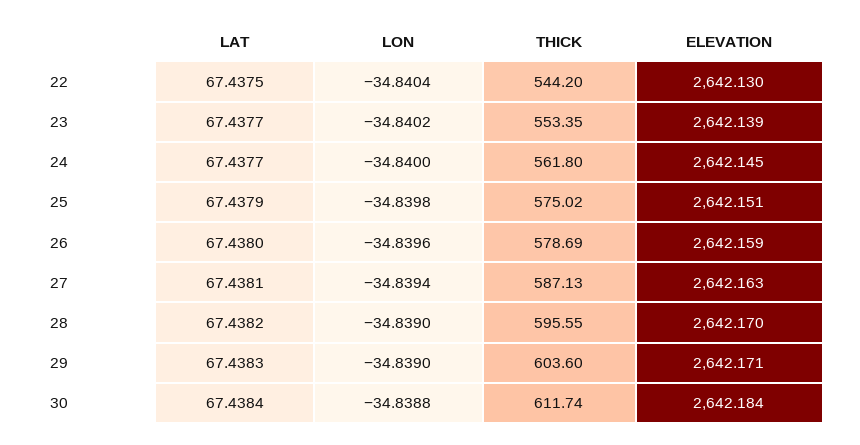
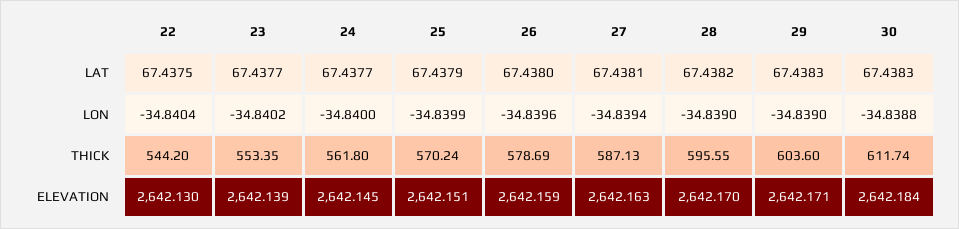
  {
    "LAT": {
      "22": 67.4375,
      "23": 67.4377,
      "24": 67.4377,
      "25": 67.4379,
      "26": 67.438,
      "27": 67.4381,
      "28": 67.4382,
      "29": 67.4383,
-     "30": 67.4384
+     "30": 67.4383
    },
    "LON": {
      "22": -34.8404,
      "23": -34.8402,
      "24": -34.84,
-     "25": -34.8398,
+     "25": -34.8399,
      "26": -34.8396,
      "27": -34.8394,
      "28": -34.839,
      "29": -34.839,
      "30": -34.8388
    },
    "THICK": {
      "22": 544.2,
      "23": 553.35,
      "24": 561.8,
-     "25": 575.02,
+     "25": 570.24,
      "26": 578.69,
      "27": 587.13,
      "28": 595.55,
      "29": 603.6,
      "30": 611.74
    },
    "ELEVATION": {
      "22": 2642.13,
      "23": 2642.139,
      "24": 2642.145,
      "25": 2642.151,
      "26": 2642.159,
      "27": 2642.163,
      "28": 2642.17,
      "29": 2642.171,
      "30": 2642.184
    }
  }

